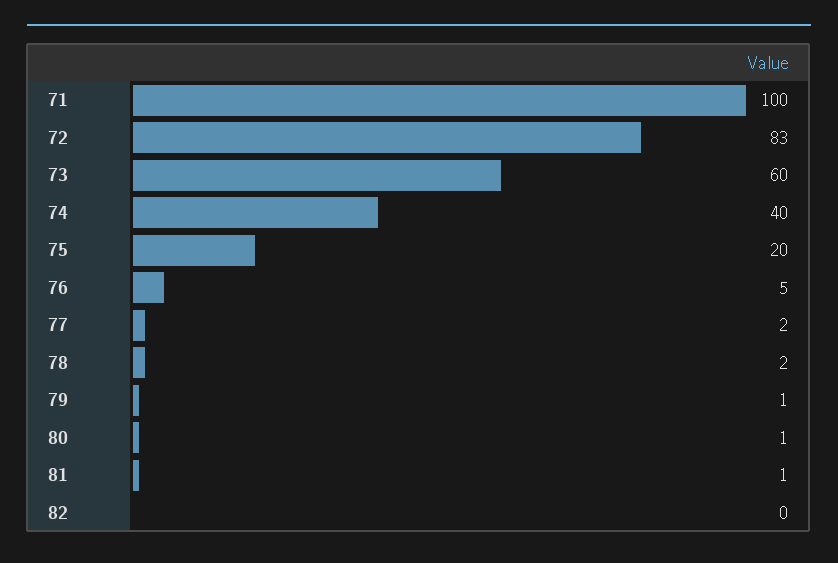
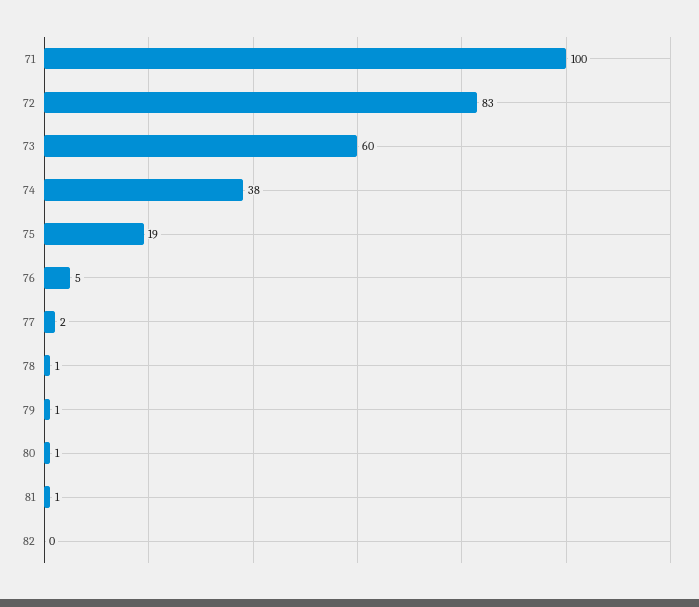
  {
    "71": 100,
    "72": 83,
    "73": 60,
-   "74": 40,
+   "74": 38,
-   "75": 20,
+   "75": 19,
    "76": 5,
    "77": 2,
-   "78": 2,
+   "78": 1,
    "79": 1,
    "80": 1,
    "81": 1,
    "82": 0
  }

